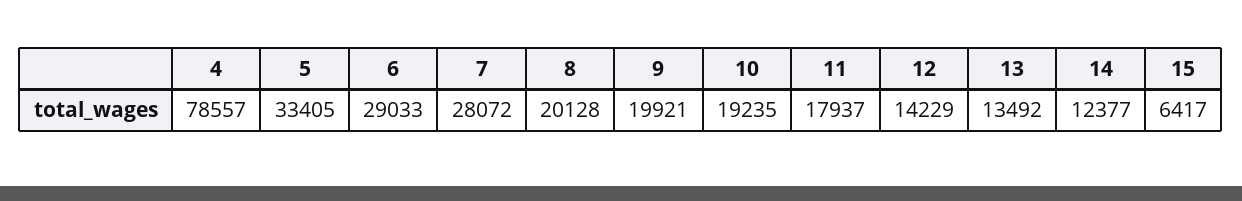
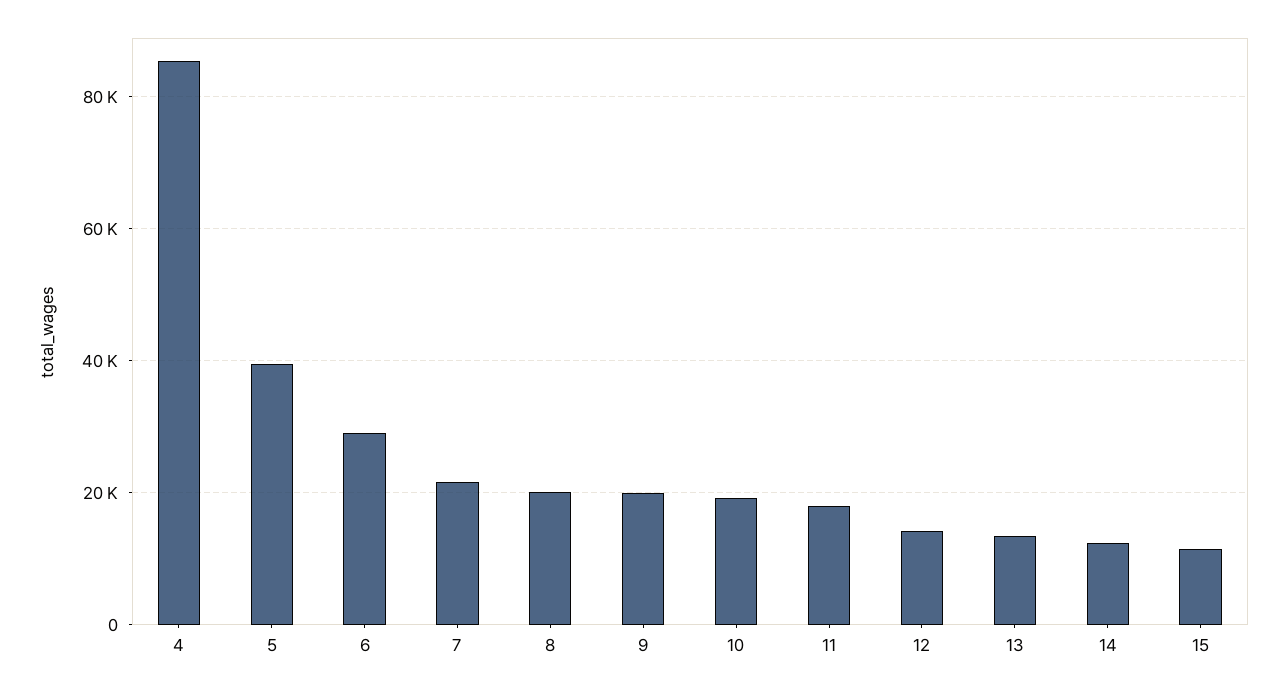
  {
-   "4": 78557,
+   "4": 86000,
-   "5": 33405,
+   "5": 40000,
    "6": 29033,
-   "7": 28072,
+   "7": 22000,
    "8": 20128,
    "9": 19921,
    "10": 19235,
    "11": 17937,
    "12": 14229,
    "13": 13492,
    "14": 12377,
-   "15": 6417
+   "15": 12000
  }

